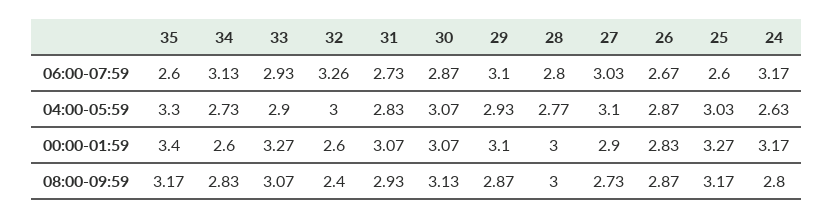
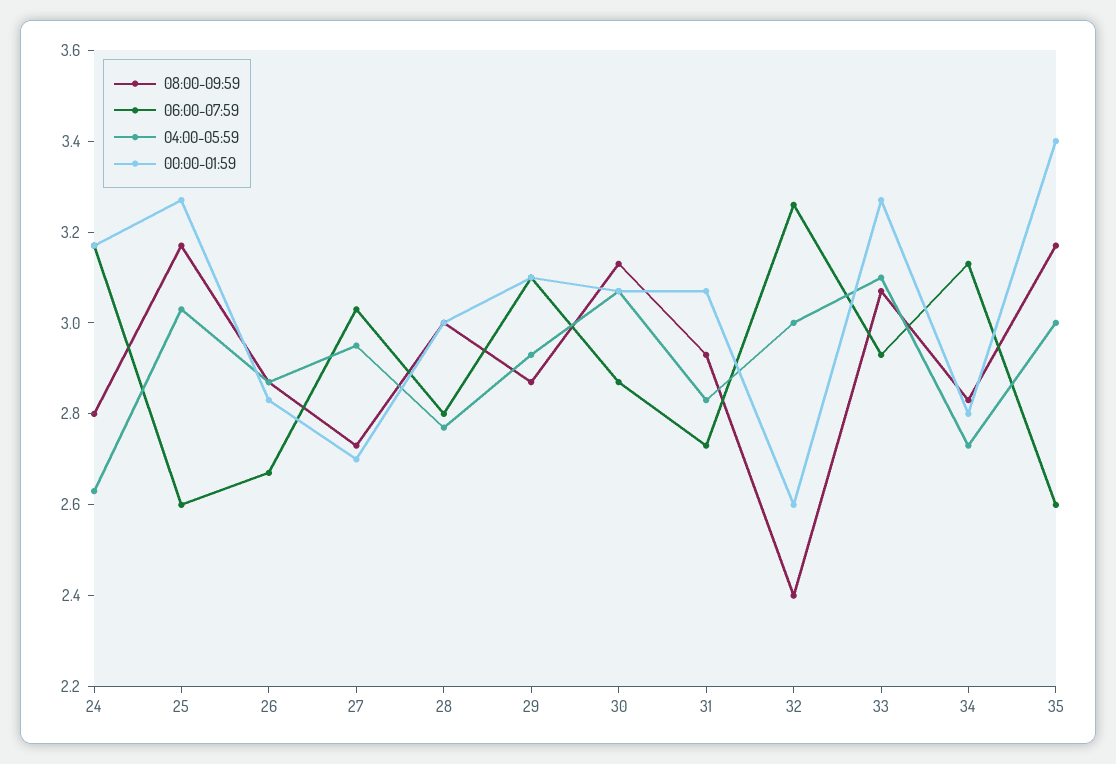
  {
    "06:00-07:59": {
      "35": 2.6,
      "34": 3.13,
      "33": 2.93,
      "32": 3.26,
      "31": 2.73,
      "30": 2.87,
      "29": 3.1,
      "28": 2.8,
      "27": 3.03,
      "26": 2.67,
      "25": 2.6,
      "24": 3.17
    },
    "04:00-05:59": {
-     "35": 3.3,
+     "35": 3,
      "34": 2.73,
-     "33": 2.9,
+     "33": 3.1,
      "32": 3,
      "31": 2.83,
      "30": 3.07,
      "29": 2.93,
      "28": 2.77,
-     "27": 3.1,
+     "27": 2.95,
      "26": 2.87,
      "25": 3.03,
      "24": 2.63
    },
    "00:00-01:59": {
      "35": 3.4,
-     "34": 2.6,
+     "34": 2.8,
      "33": 3.27,
      "32": 2.6,
      "31": 3.07,
      "30": 3.07,
      "29": 3.1,
      "28": 3,
-     "27": 2.9,
+     "27": 2.7,
      "26": 2.83,
      "25": 3.27,
      "24": 3.17
    },
    "08:00-09:59": {
      "35": 3.17,
      "34": 2.83,
      "33": 3.07,
      "32": 2.4,
      "31": 2.93,
      "30": 3.13,
      "29": 2.87,
      "28": 3,
      "27": 2.73,
      "26": 2.87,
      "25": 3.17,
      "24": 2.8
    }
  }

